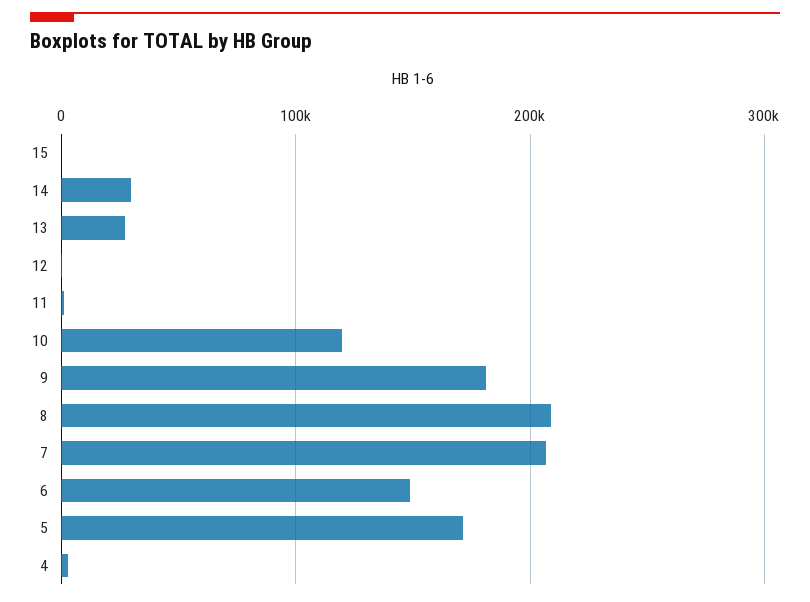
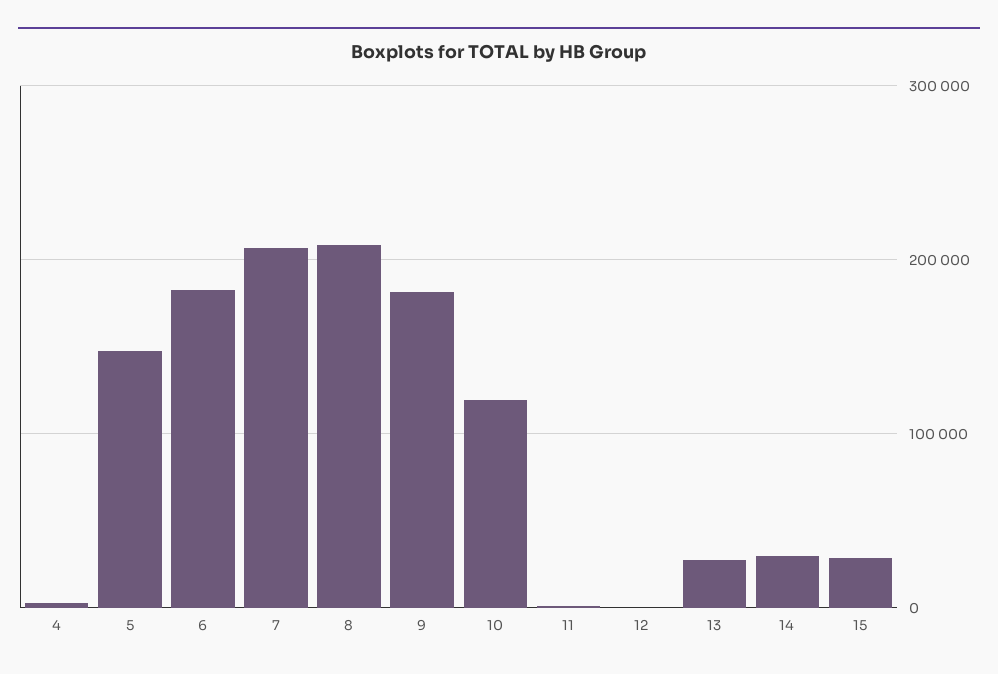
  {
-   "15": 0,
+   "15": 30000,
    "14": 30000,
    "13": 30000,
    "12": 0,
    "11": 0,
    "10": 120000,
    "9": 180000,
    "8": 210000,
    "7": 210000,
-   "6": 150000,
+   "6": 180000,
-   "5": 170000,
+   "5": 150000,
    "4": 0
  }

